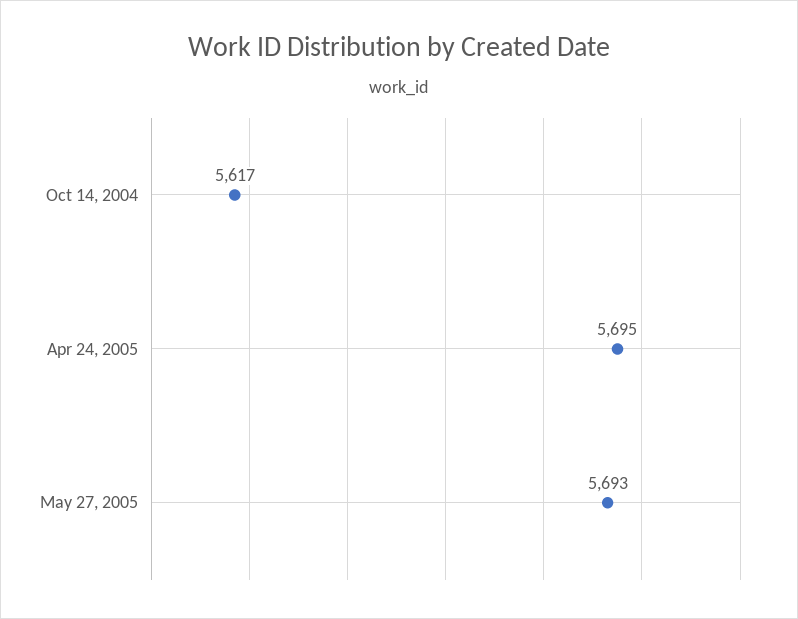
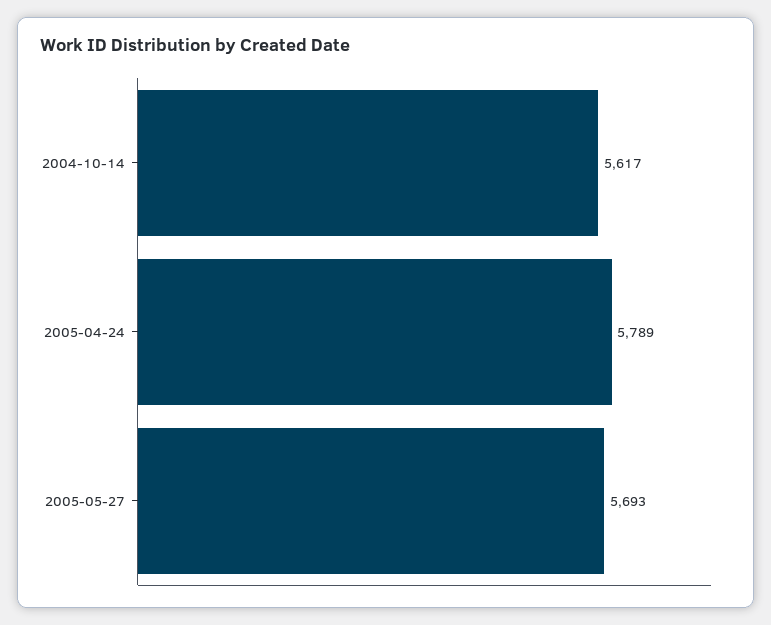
  {
    "Oct 14, 2004": 5617,
-   "Apr 24, 2005": 5695,
+   "Apr 24, 2005": 5789,
    "May 27, 2005": 5693
  }

